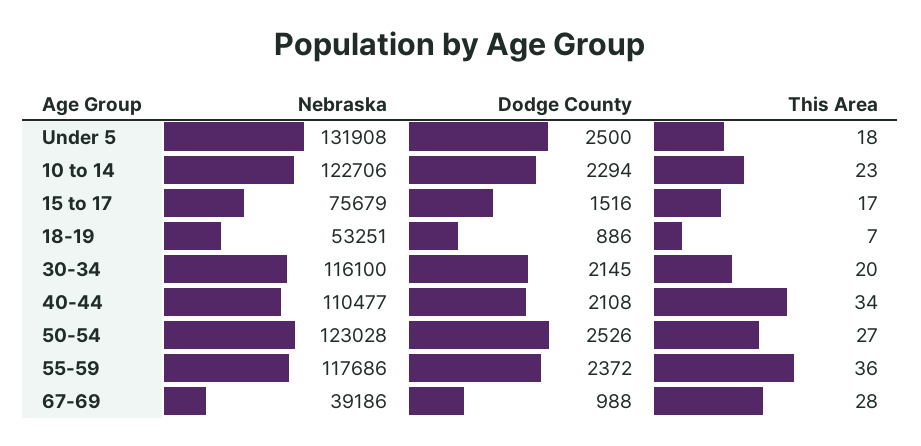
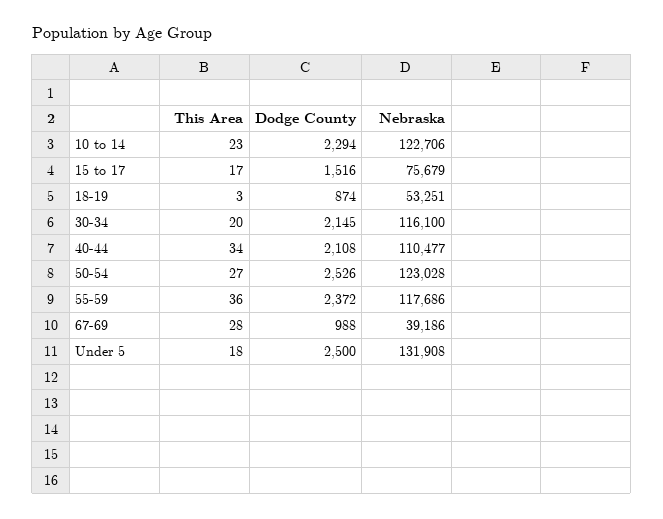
  {
    "Nebraska": {
      "Under 5": 131908,
      "10 to 14": 122706,
      "15 to 17": 75679,
      "18-19": 53251,
      "30-34": 116100,
      "40-44": 110477,
      "50-54": 123028,
      "55-59": 117686,
      "67-69": 39186
    },
    "Dodge County": {
      "Under 5": 2500,
      "10 to 14": 2294,
      "15 to 17": 1516,
-     "18-19": 886,
+     "18-19": 874,
      "30-34": 2145,
      "40-44": 2108,
      "50-54": 2526,
      "55-59": 2372,
      "67-69": 988
    },
    "This Area": {
      "Under 5": 18,
      "10 to 14": 23,
      "15 to 17": 17,
-     "18-19": 7,
+     "18-19": 3,
      "30-34": 20,
      "40-44": 34,
      "50-54": 27,
      "55-59": 36,
      "67-69": 28
    }
  }

